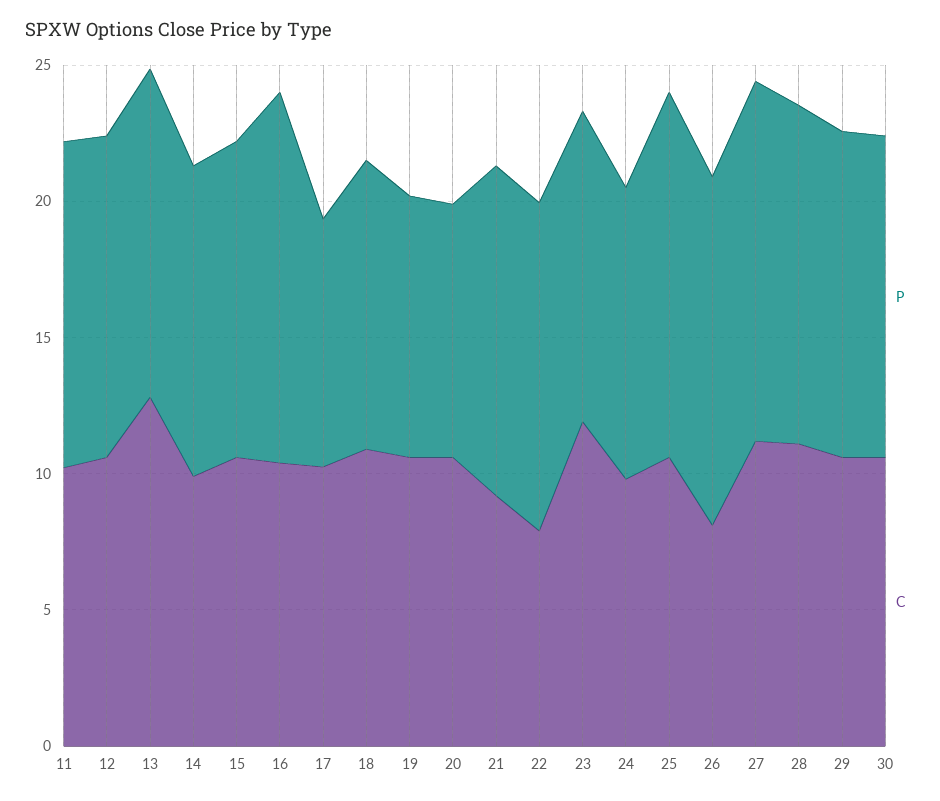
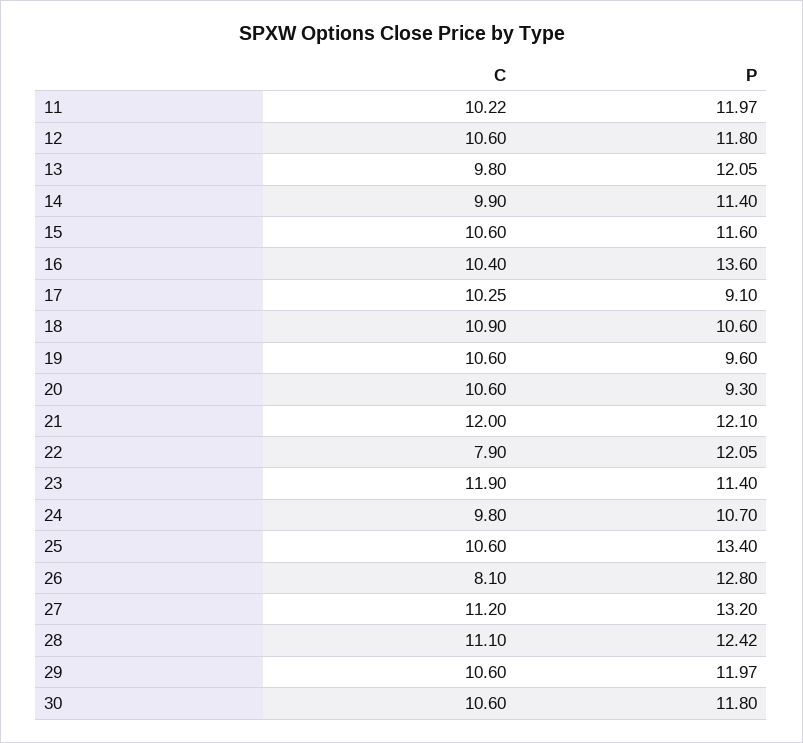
  {
    "P": {
      "11": 11.97,
      "12": 11.8,
      "13": 12.05,
      "14": 11.4,
      "15": 11.6,
      "16": 13.6,
      "17": 9.1,
      "18": 10.6,
      "19": 9.6,
      "20": 9.3,
      "21": 12.1,
      "22": 12.05,
      "23": 11.4,
      "24": 10.7,
      "25": 13.4,
      "26": 12.8,
      "27": 13.2,
      "28": 12.42,
      "29": 11.97,
      "30": 11.8
    },
    "C": {
      "11": 10.22,
      "12": 10.6,
-     "13": 13,
+     "13": 9.8,
      "14": 9.9,
      "15": 10.6,
      "16": 10.4,
      "17": 10.25,
      "18": 10.9,
      "19": 10.6,
      "20": 10.6,
-     "21": 9,
+     "21": 12,
      "22": 7.9,
      "23": 11.9,
      "24": 9.8,
      "25": 10.6,
      "26": 8.1,
      "27": 11.2,
      "28": 11.1,
      "29": 10.6,
      "30": 10.6
    }
  }

